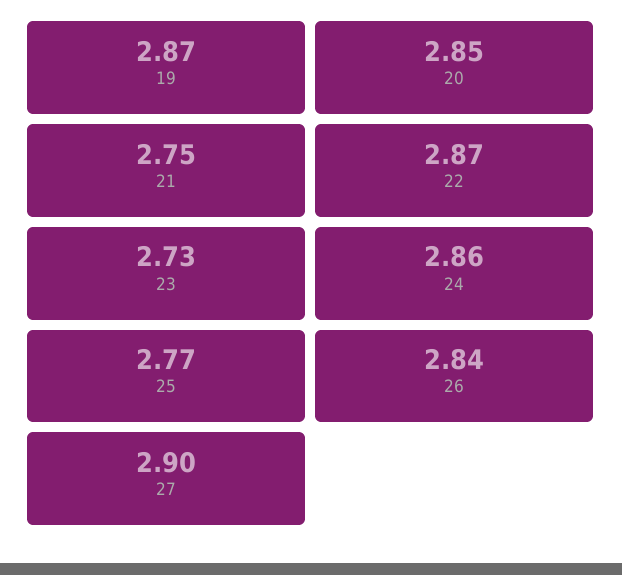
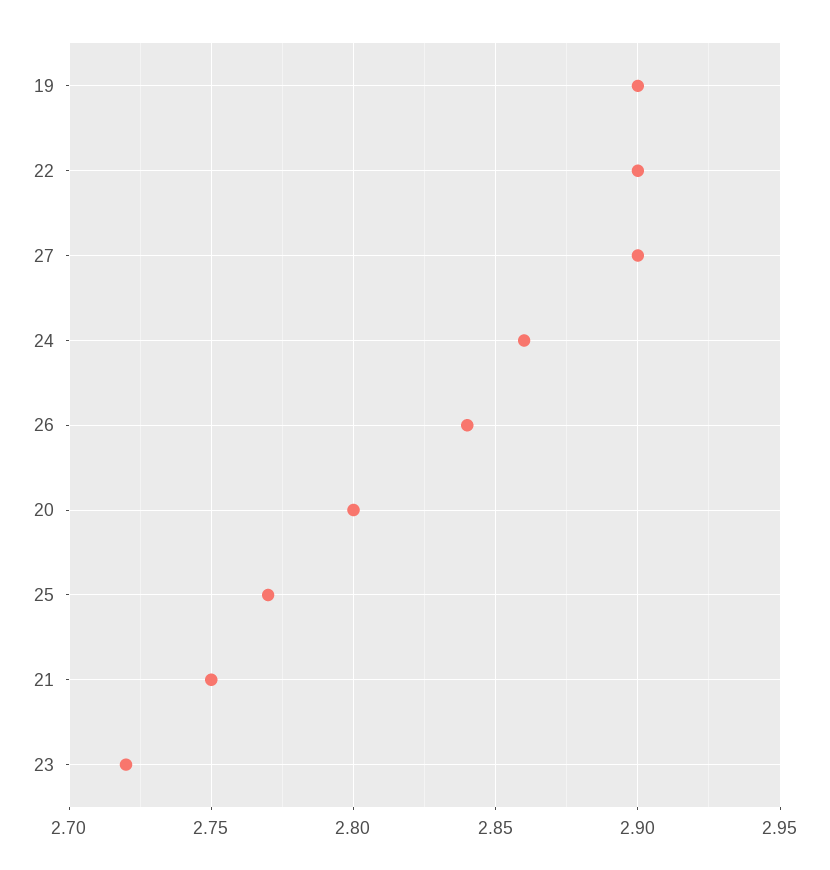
  {
-   "19": 2.87,
+   "19": 2.9,
-   "20": 2.85,
+   "20": 2.8,
    "21": 2.75,
-   "22": 2.87,
+   "22": 2.9,
-   "23": 2.73,
+   "23": 2.72,
    "24": 2.86,
    "25": 2.77,
    "26": 2.84,
    "27": 2.9
  }

